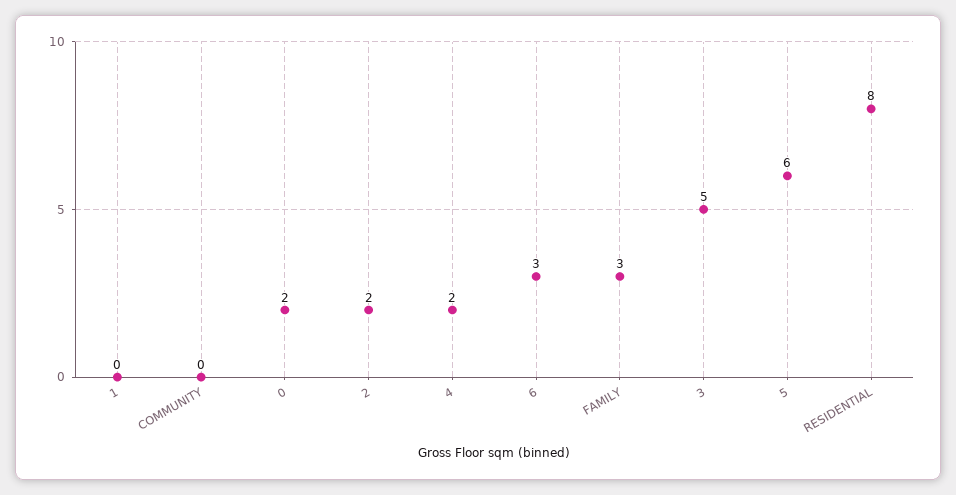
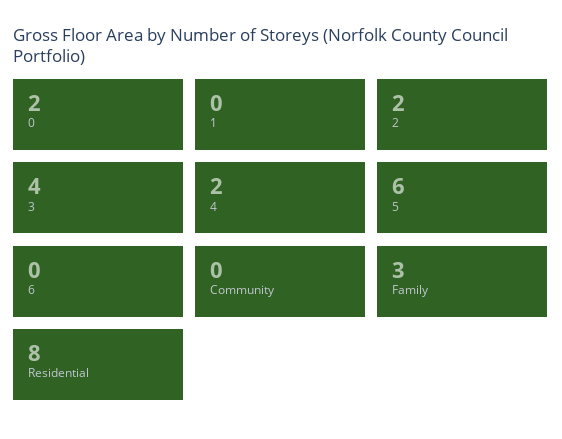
  {
    "1": 0,
    "COMMUNITY": 0,
    "0": 2,
    "2": 2,
    "4": 2,
-   "6": 3,
+   "6": 0,
    "FAMILY": 3,
-   "3": 5,
+   "3": 4,
    "5": 6,
    "RESIDENTIAL": 8
  }

